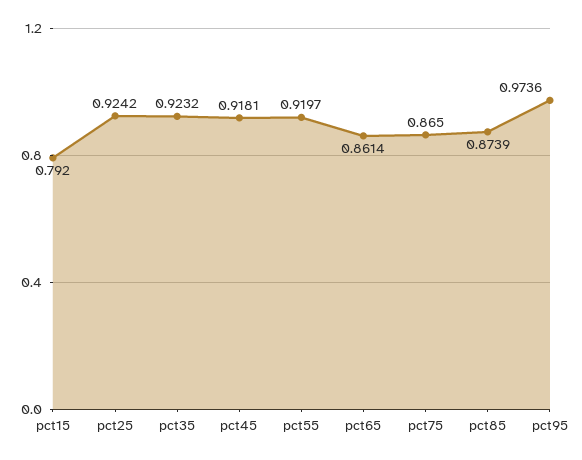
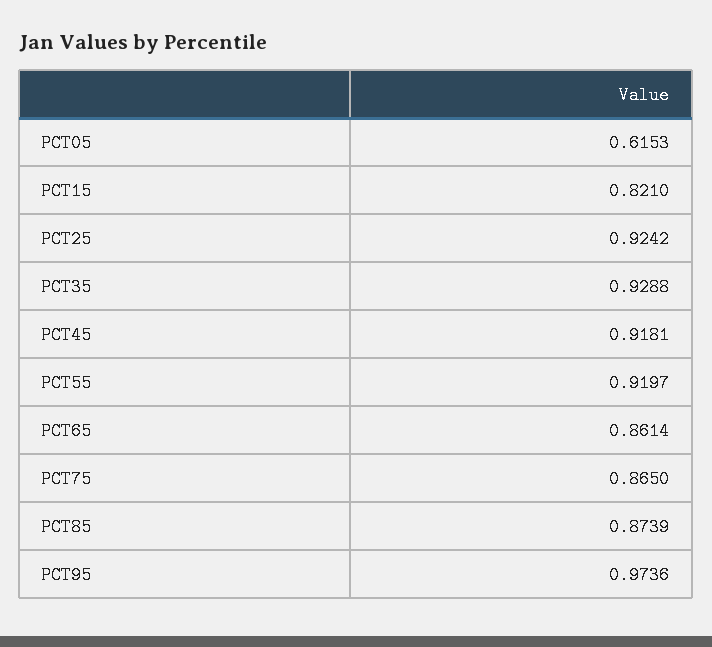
  {
-   "pct15": 0.792,
+   "pct15": 0.821,
    "pct25": 0.9242,
-   "pct35": 0.9232,
+   "pct35": 0.9288,
    "pct45": 0.9181,
    "pct55": 0.9197,
    "pct65": 0.8614,
    "pct75": 0.865,
    "pct85": 0.8739,
-   "pct95": 0.9736
+   "pct95": 0.9736,
+   "PCT05": 0.6153
  }

